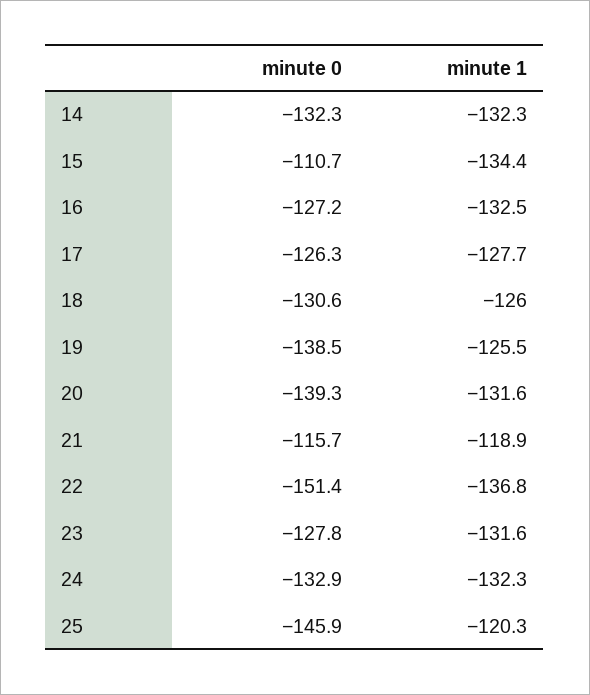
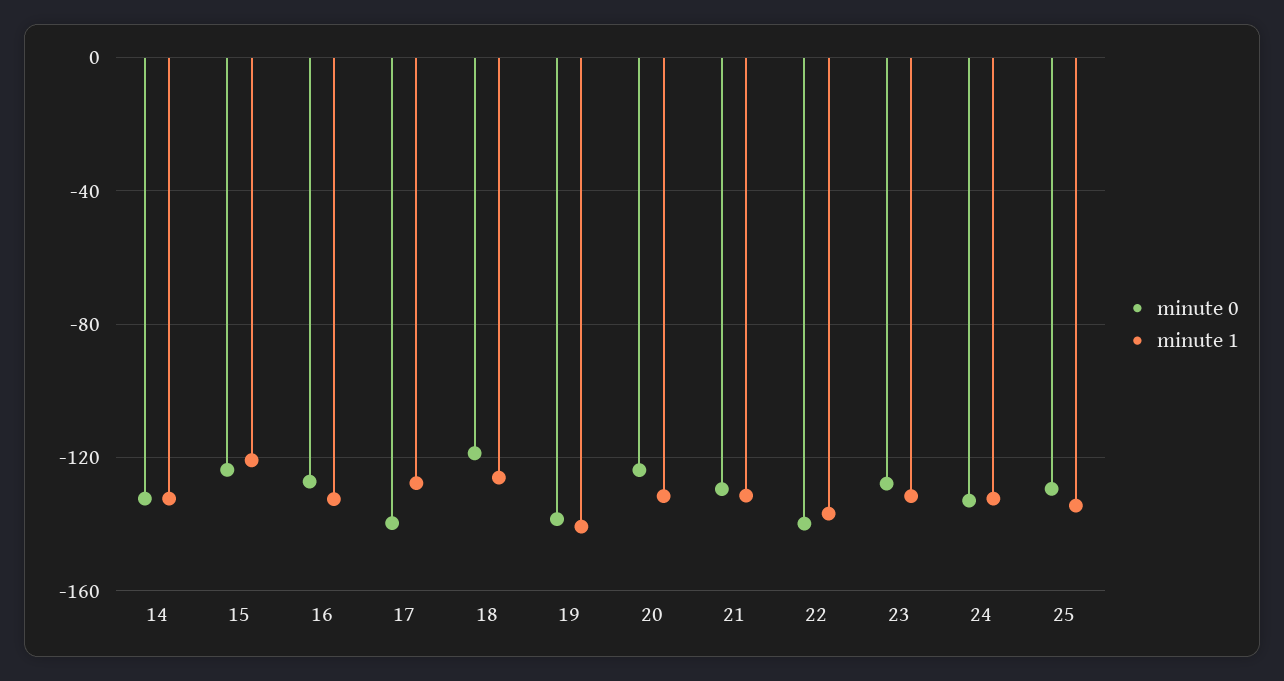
  {
    "minute 0": {
      "14": -132.3,
-     "15": -110.7,
+     "15": -125,
      "16": -127.2,
-     "17": -126.3,
+     "17": -140,
-     "18": -130.6,
+     "18": -120,
      "19": -138.5,
-     "20": -139.3,
+     "20": -125,
-     "21": -115.7,
+     "21": -130,
-     "22": -151.4,
+     "22": -140,
      "23": -127.8,
      "24": -132.9,
-     "25": -145.9
+     "25": -130
    },
    "minute 1": {
      "14": -132.3,
-     "15": -134.4,
+     "15": -120,
      "16": -132.5,
      "17": -127.7,
      "18": -126,
-     "19": -125.5,
+     "19": -140,
      "20": -131.6,
-     "21": -118.9,
+     "21": -130,
      "22": -136.8,
      "23": -131.6,
      "24": -132.3,
-     "25": -120.3
+     "25": -135
    }
  }

